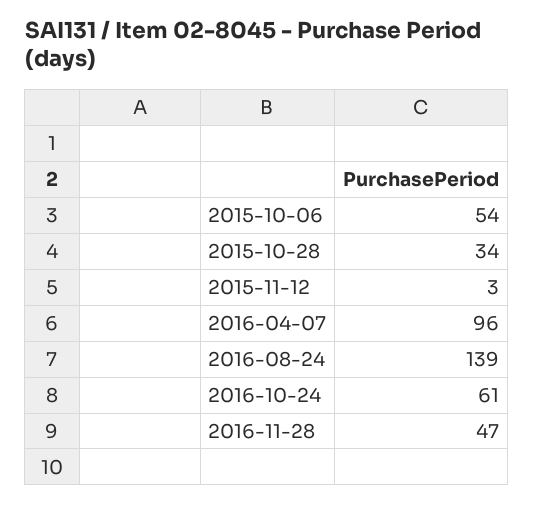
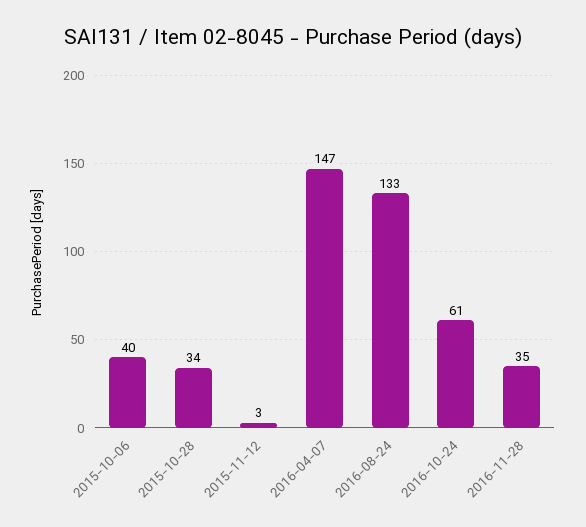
  {
-   "2015-10-06": 54,
+   "2015-10-06": 40,
    "2015-10-28": 34,
    "2015-11-12": 3,
-   "2016-04-07": 96,
+   "2016-04-07": 147,
-   "2016-08-24": 139,
+   "2016-08-24": 133,
    "2016-10-24": 61,
-   "2016-11-28": 47
+   "2016-11-28": 35
  }

